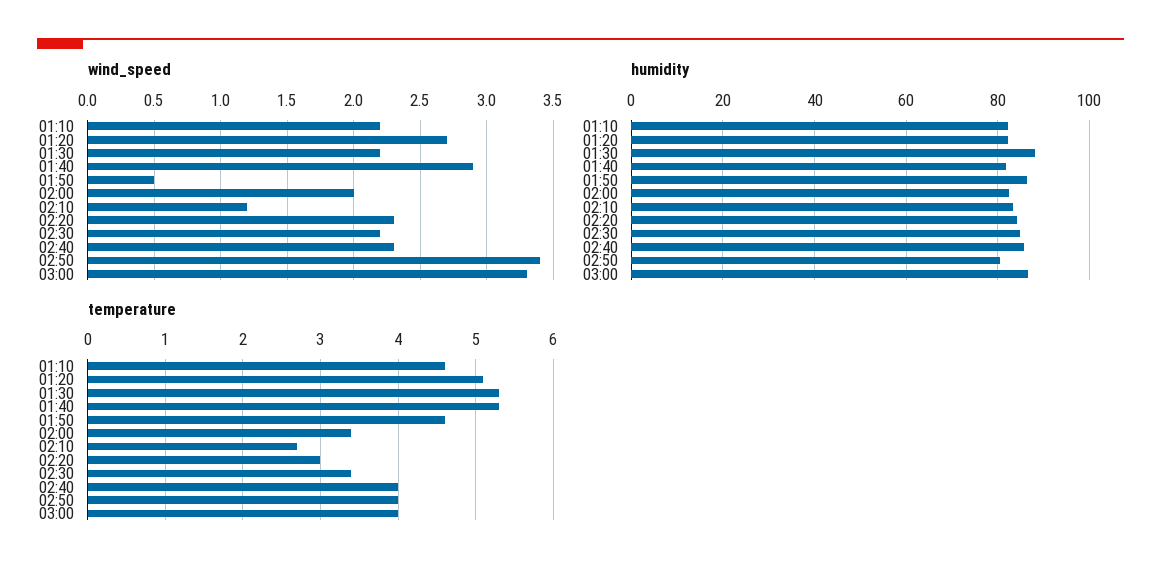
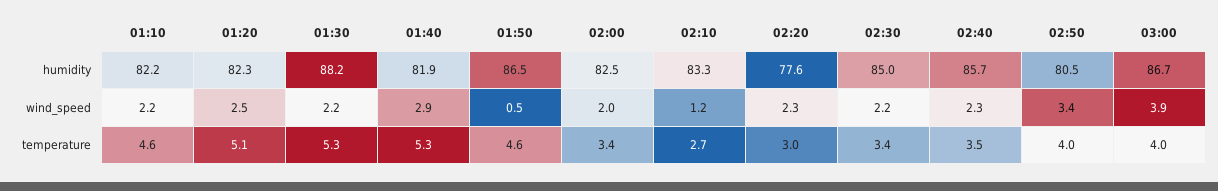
  {
    "wind_speed": {
      "01:10": 2.2,
-     "01:20": 2.7,
+     "01:20": 2.5,
      "01:30": 2.2,
      "01:40": 2.9,
      "01:50": 0.5,
      "02:00": 2,
      "02:10": 1.2,
      "02:20": 2.3,
      "02:30": 2.2,
      "02:40": 2.3,
      "02:50": 3.4,
-     "03:00": 3.3
+     "03:00": 3.9
    },
    "humidity": {
      "01:10": 82.2,
      "01:20": 82.3,
      "01:30": 88.2,
      "01:40": 81.9,
      "01:50": 86.5,
      "02:00": 82.5,
      "02:10": 83.3,
-     "02:20": 84,
+     "02:20": 77.6,
      "02:30": 85,
      "02:40": 85.7,
      "02:50": 80.5,
      "03:00": 86.7
    },
    "temperature": {
      "01:10": 4.6,
      "01:20": 5.1,
      "01:30": 5.3,
      "01:40": 5.3,
      "01:50": 4.6,
      "02:00": 3.4,
      "02:10": 2.7,
      "02:20": 3,
      "02:30": 3.4,
-     "02:40": 4,
+     "02:40": 3.5,
      "02:50": 4,
      "03:00": 4
    }
  }

